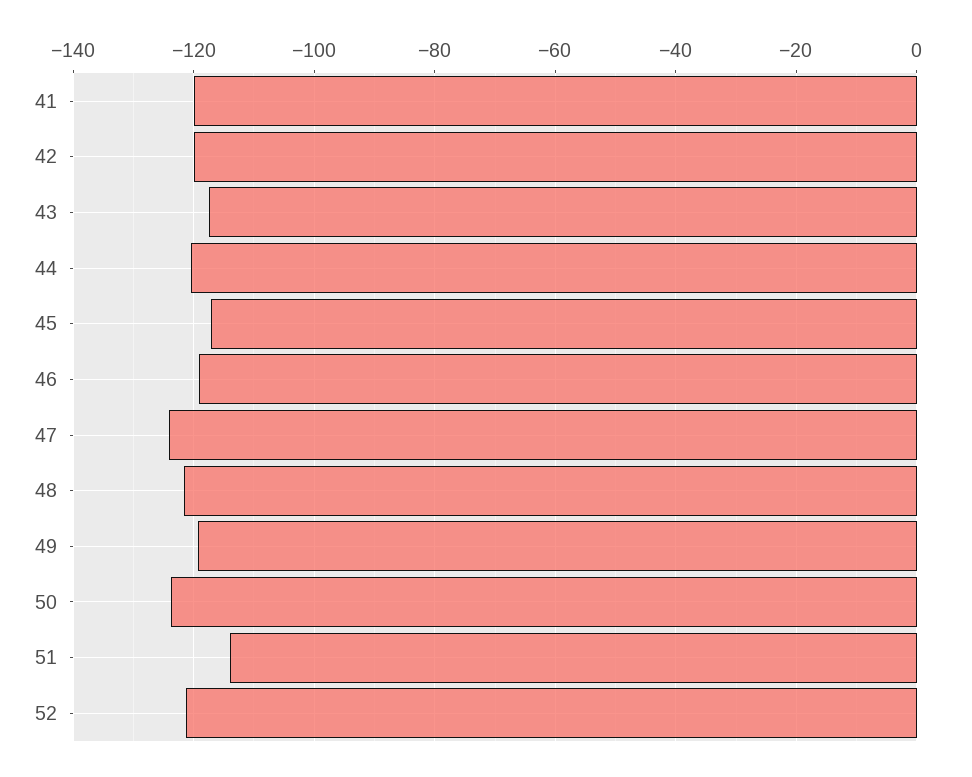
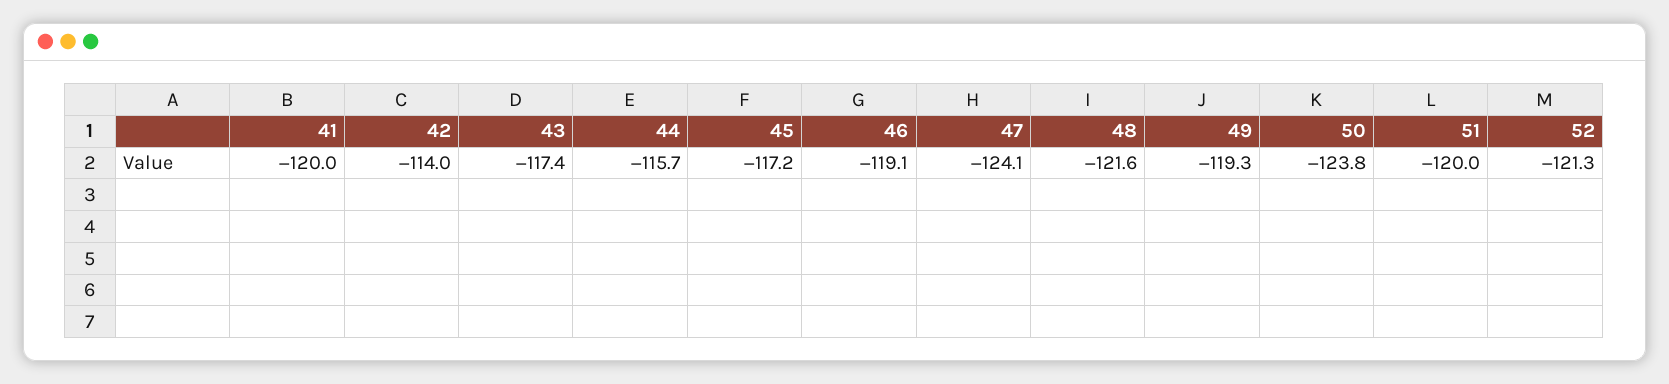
  {
    "41": -120,
-   "42": -120,
+   "42": -114,
    "43": -117.4,
-   "44": -120,
+   "44": -115.7,
    "45": -117.2,
    "46": -119.1,
    "47": -124.1,
    "48": -121.6,
    "49": -119.3,
    "50": -123.8,
-   "51": -114,
+   "51": -120,
    "52": -121.3
  }

